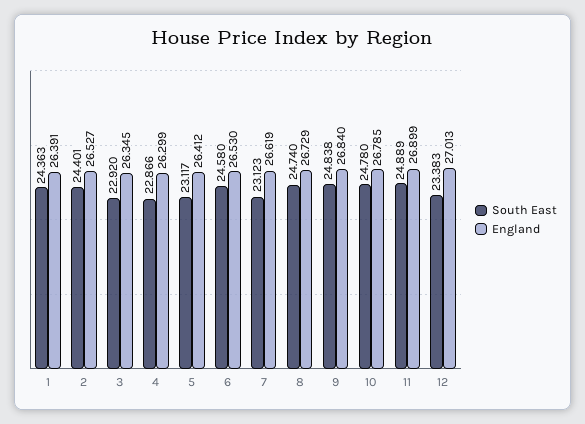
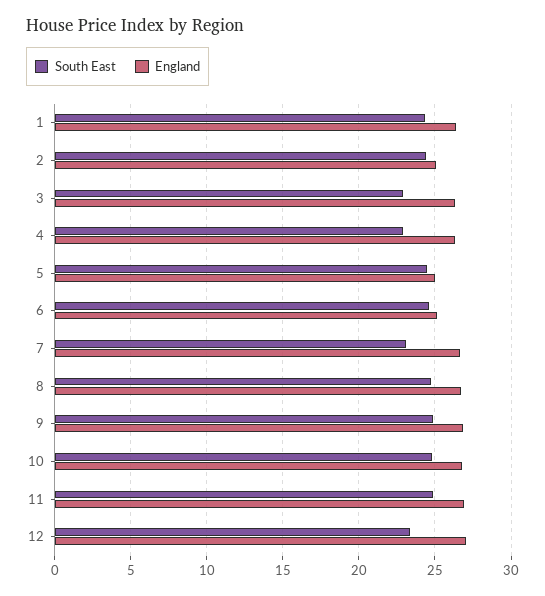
  {
    "South East": {
      "1": 24.363,
      "2": 24.401,
      "3": 22.92,
      "4": 22.866,
-     "5": 23.117,
+     "5": 24.5,
      "6": 24.58,
      "7": 23.123,
      "8": 24.74,
      "9": 24.838,
      "10": 24.78,
      "11": 24.889,
      "12": 23.383
    },
    "England": {
      "1": 26.391,
-     "2": 26.527,
+     "2": 25,
      "3": 26.345,
      "4": 26.299,
-     "5": 26.412,
+     "5": 25,
-     "6": 26.53,
+     "6": 25,
      "7": 26.619,
      "8": 26.729,
      "9": 26.84,
      "10": 26.785,
      "11": 26.899,
      "12": 27.013
    }
  }

